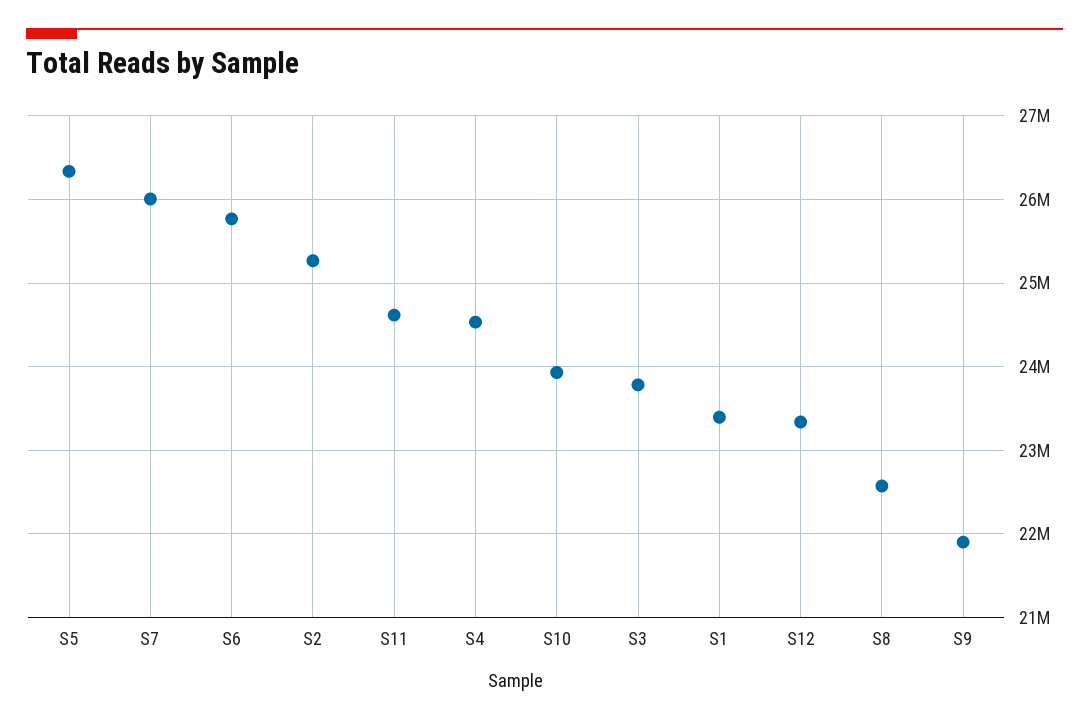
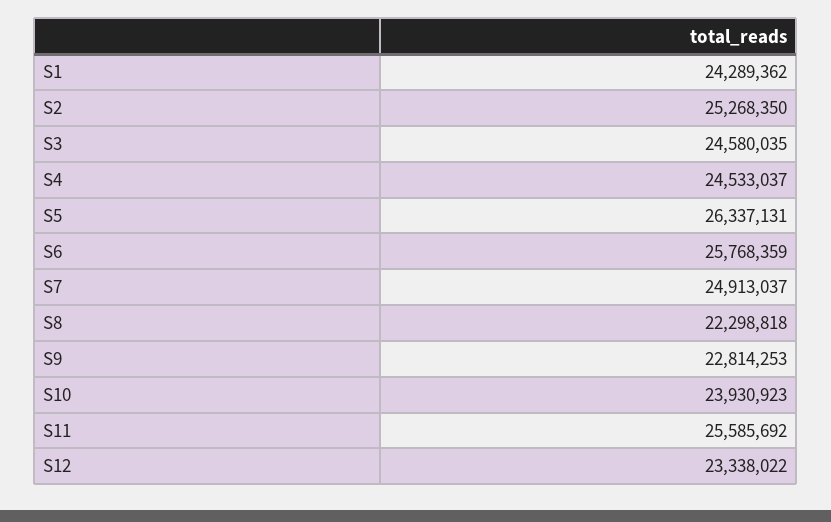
  {
    "S5": 26337131,
-   "S7": 26000000,
+   "S7": 24913037,
    "S6": 25768359,
    "S2": 25268350,
-   "S11": 24600000,
+   "S11": 25585692,
    "S4": 24533037,
    "S10": 23930923,
-   "S3": 23800000,
+   "S3": 24580035,
-   "S1": 23400000,
+   "S1": 24289362,
    "S12": 23338022,
-   "S8": 22600000,
+   "S8": 22298818,
-   "S9": 21900000
+   "S9": 22814253
  }

